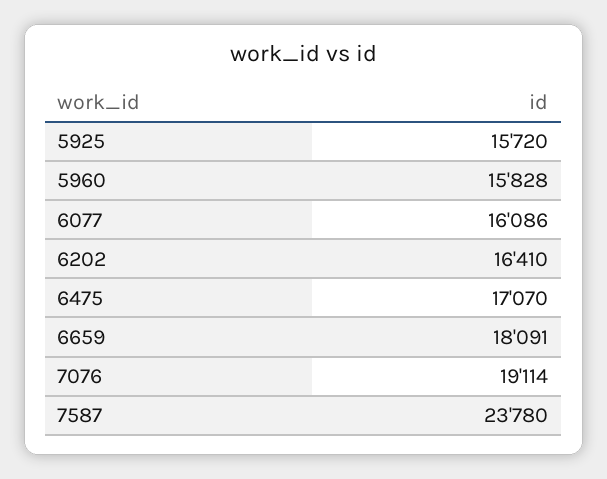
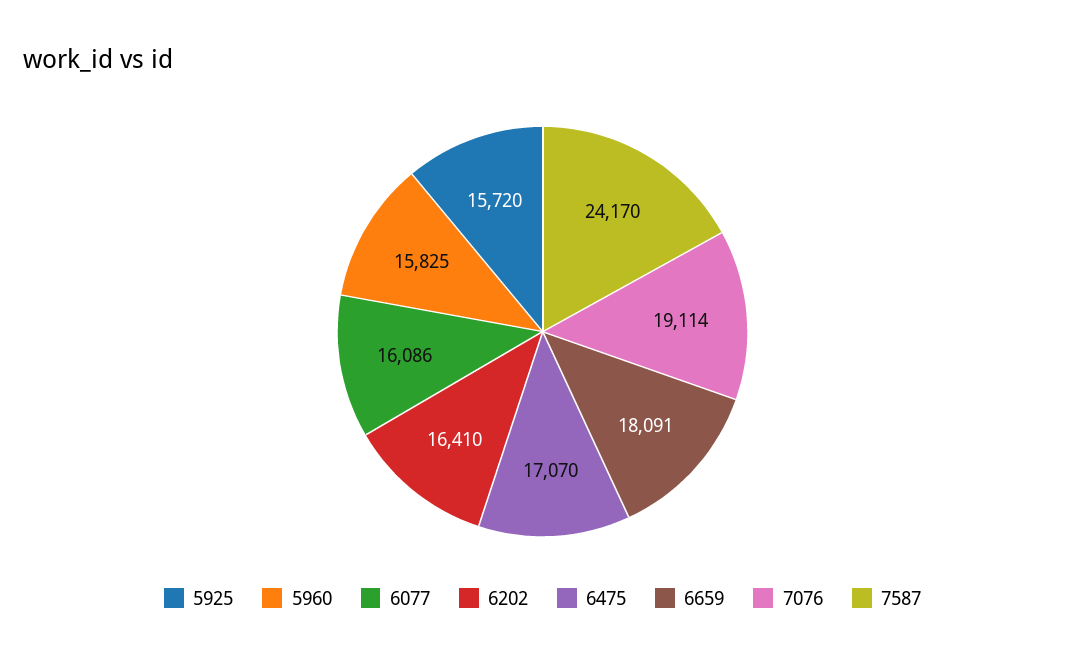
  {
    "5925": 15720,
-   "5960": 15828,
+   "5960": 15825,
    "6077": 16086,
    "6202": 16410,
    "6475": 17070,
    "6659": 18091,
    "7076": 19114,
-   "7587": 23780
+   "7587": 24170
  }

